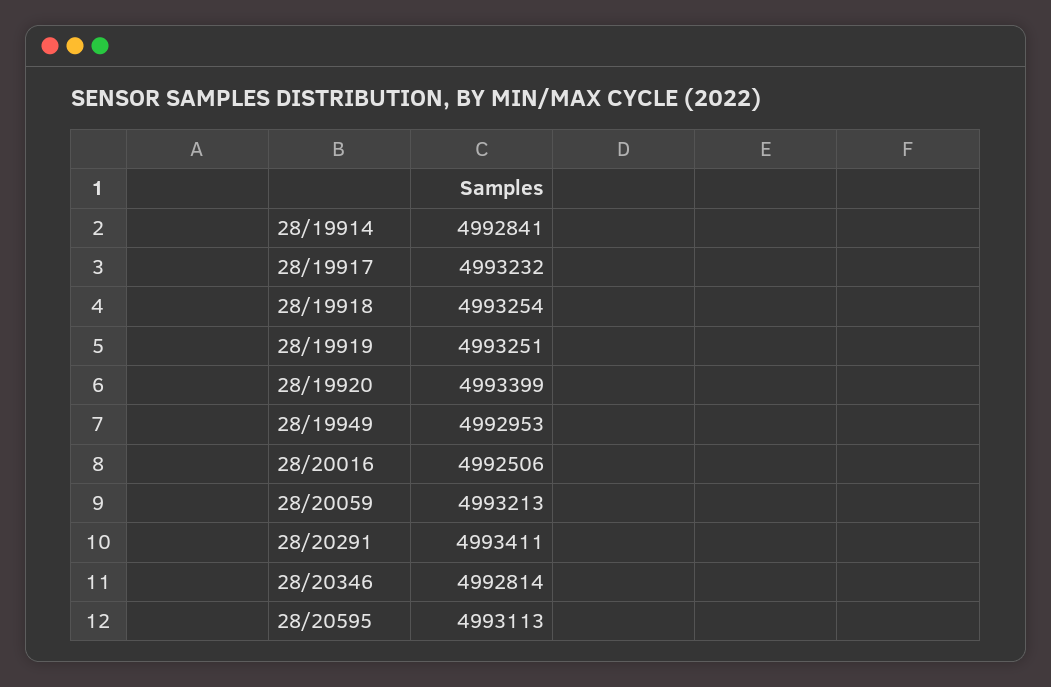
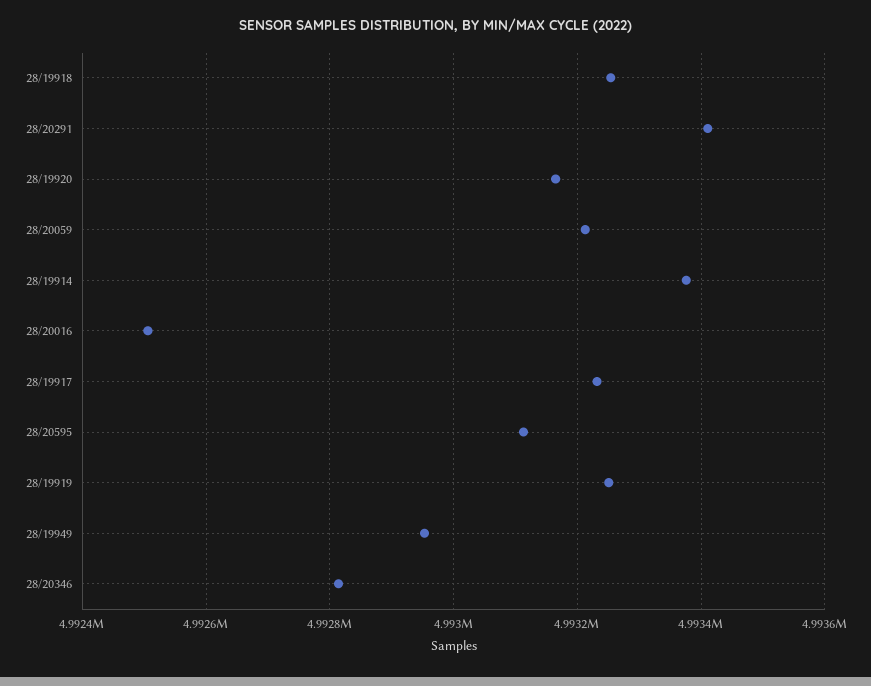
  {
-   "28/19914": 4992841,
+   "28/19914": 4993380,
    "28/19917": 4993232,
    "28/19918": 4993254,
    "28/19919": 4993251,
-   "28/19920": 4993399,
+   "28/19920": 4993160,
    "28/19949": 4992953,
    "28/20016": 4992506,
    "28/20059": 4993213,
    "28/20291": 4993411,
    "28/20346": 4992814,
    "28/20595": 4993113
  }

